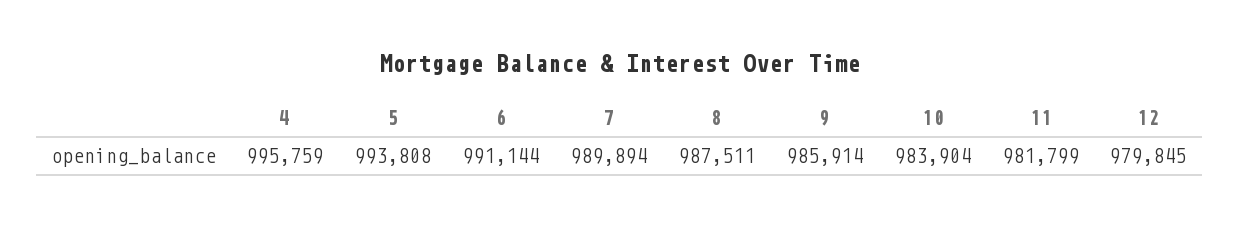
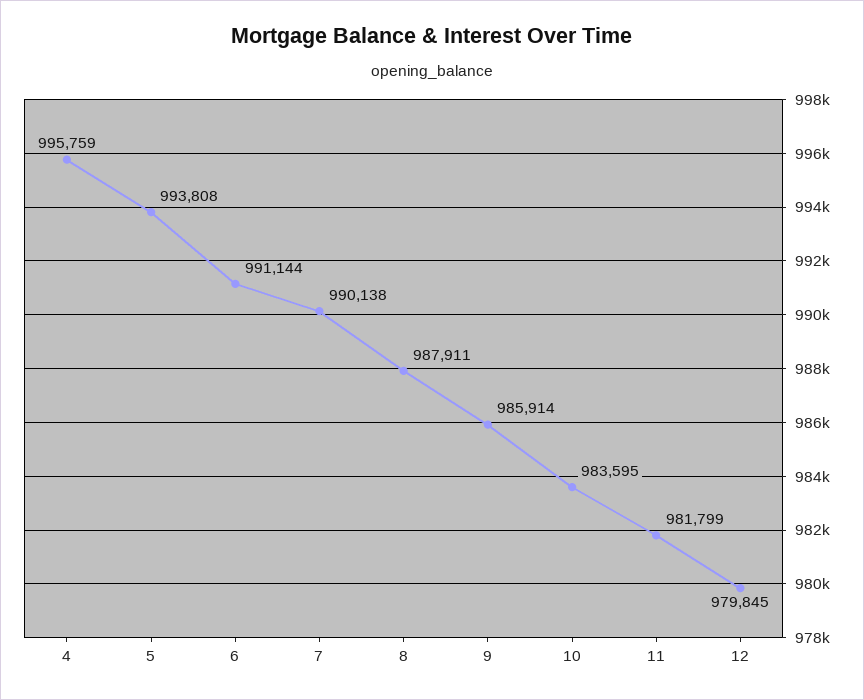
  {
    "4": 995759,
    "5": 993808,
    "6": 991144,
-   "7": 989894,
+   "7": 990138,
-   "8": 987511,
+   "8": 987911,
    "9": 985914,
-   "10": 983904,
+   "10": 983595,
    "11": 981799,
    "12": 979845
  }

